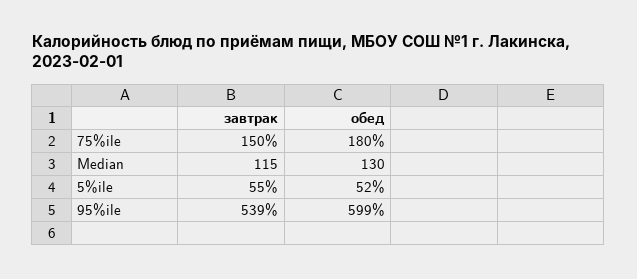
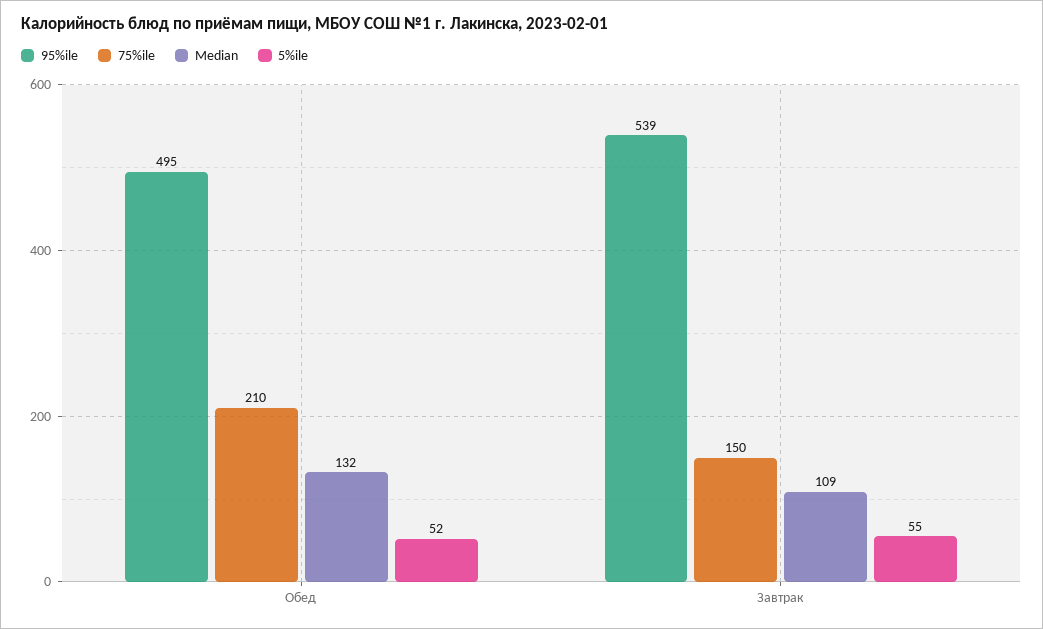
  {
    "75%ile": {
      "завтрак": 150,
-     "обед": 180
+     "обед": 210
    },
    "Median": {
-     "завтрак": 115,
+     "завтрак": 109,
-     "обед": 130
+     "обед": 132
    },
    "5%ile": {
      "завтрак": 55,
      "обед": 52
    },
    "95%ile": {
      "завтрак": 539,
-     "обед": 599
+     "обед": 495
    }
  }

